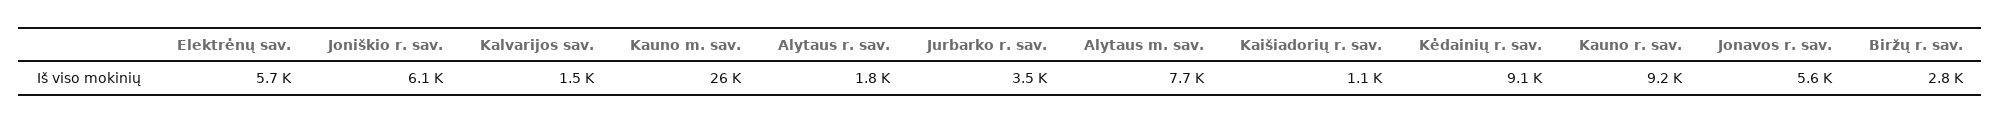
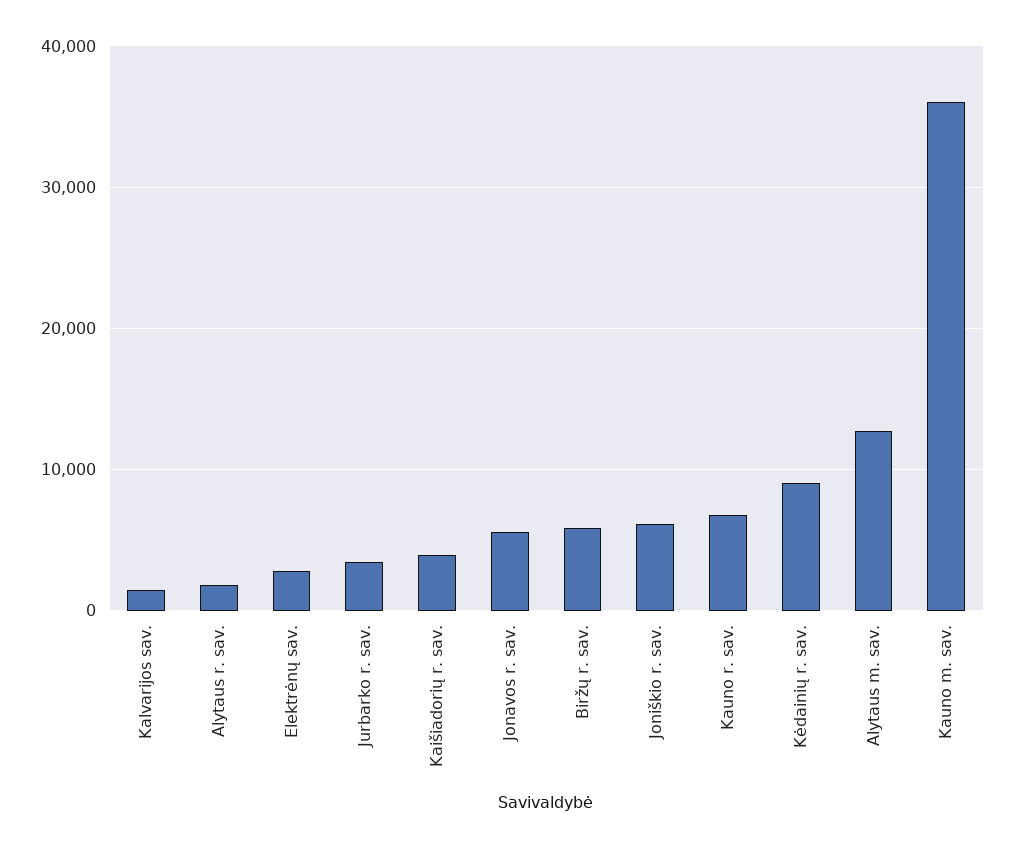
  {
-   "Elektrėnų sav.": 5700,
+   "Elektrėnų sav.": 3000,
    "Joniškio r. sav.": 6100,
    "Kalvarijos sav.": 1500,
-   "Kauno m. sav.": 26000,
+   "Kauno m. sav.": 36000,
    "Alytaus r. sav.": 1800,
    "Jurbarko r. sav.": 3500,
-   "Alytaus m. sav.": 7700,
+   "Alytaus m. sav.": 13000,
-   "Kaišiadorių r. sav.": 1100,
+   "Kaišiadorių r. sav.": 4000,
    "Kėdainių r. sav.": 9100,
-   "Kauno r. sav.": 9200,
+   "Kauno r. sav.": 7000,
    "Jonavos r. sav.": 5600,
-   "Biržų r. sav.": 2800
+   "Biržų r. sav.": 6000
  }

